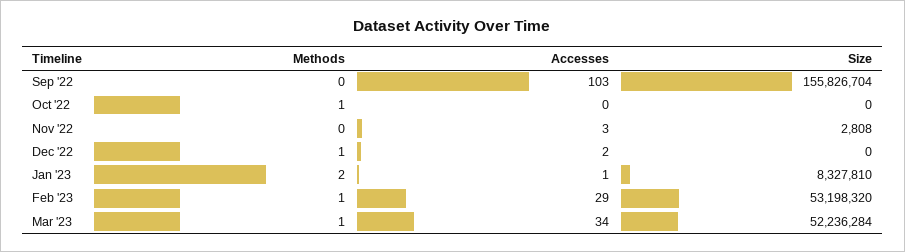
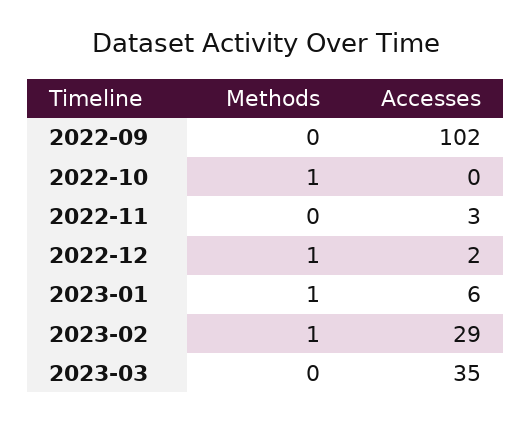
  {
    "Methods": {
      "Sep '22": 0,
      "Oct '22": 1,
      "Nov '22": 0,
      "Dec '22": 1,
-     "Jan '23": 2,
+     "Jan '23": 1,
      "Feb '23": 1,
-     "Mar '23": 1
+     "Mar '23": 0
    },
    "Accesses": {
-     "Sep '22": 103,
+     "Sep '22": 102,
      "Oct '22": 0,
      "Nov '22": 3,
      "Dec '22": 2,
-     "Jan '23": 1,
+     "Jan '23": 6,
      "Feb '23": 29,
-     "Mar '23": 34
+     "Mar '23": 35
-   },
+   }
-   "Size": {
-     "Sep '22": 155826704,
-     "Oct '22": 0,
-     "Nov '22": 2808,
-     "Dec '22": 0,
-     "Jan '23": 8327810,
-     "Feb '23": 53198320,
-     "Mar '23": 52236284
-   }
  }

